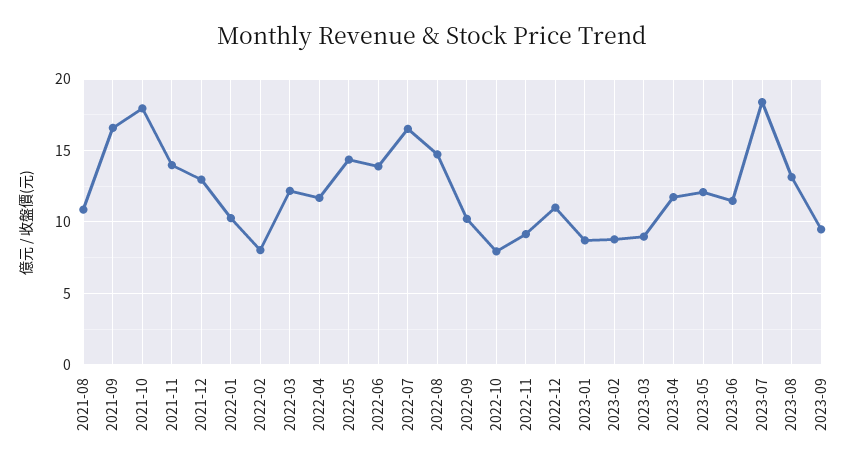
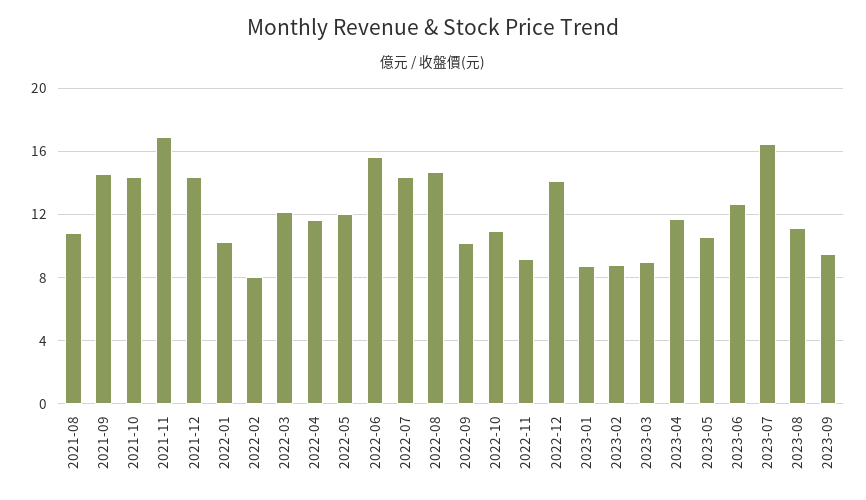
  {
    "2021-08": 11,
-   "2021-09": 16.5,
+   "2021-09": 14.5,
-   "2021-10": 18,
+   "2021-10": 14.5,
-   "2021-11": 14,
+   "2021-11": 17,
-   "2021-12": 13,
+   "2021-12": 14.5,
    "2022-01": 10.5,
    "2022-02": 8,
    "2022-03": 12,
    "2022-04": 11.5,
-   "2022-05": 14.5,
+   "2022-05": 12,
-   "2022-06": 14,
+   "2022-06": 15.5,
-   "2022-07": 16.5,
+   "2022-07": 14.5,
    "2022-08": 14.5,
    "2022-09": 10,
-   "2022-10": 8,
+   "2022-10": 11,
    "2022-11": 9,
-   "2022-12": 11,
+   "2022-12": 14,
    "2023-01": 8.5,
    "2023-02": 9,
    "2023-03": 9,
    "2023-04": 11.5,
-   "2023-05": 12,
+   "2023-05": 10.5,
-   "2023-06": 11.5,
+   "2023-06": 12.5,
-   "2023-07": 18.5,
+   "2023-07": 16.5,
-   "2023-08": 13,
+   "2023-08": 11,
    "2023-09": 9.5
  }

